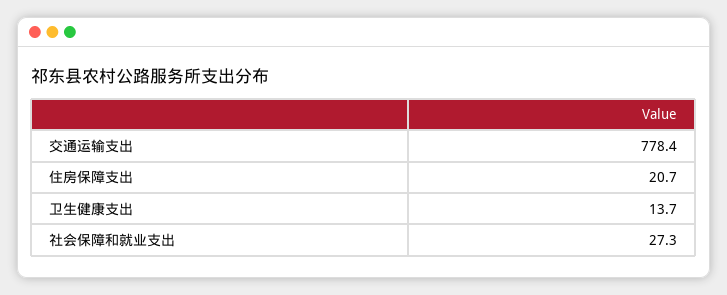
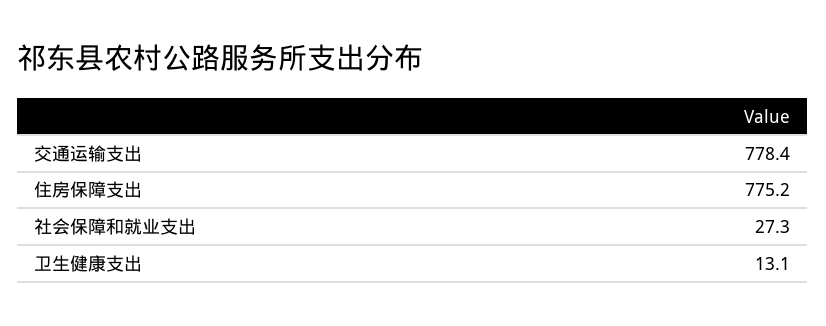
  {
    "交通运输支出": 778.4,
-   "住房保障支出": 20.7,
+   "住房保障支出": 775.2,
-   "卫生健康支出": 13.7,
+   "卫生健康支出": 13.1,
    "社会保障和就业支出": 27.3
  }

